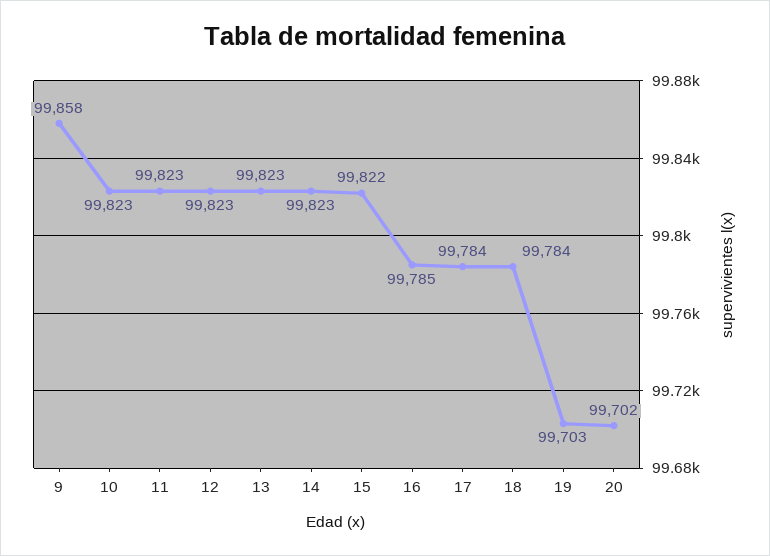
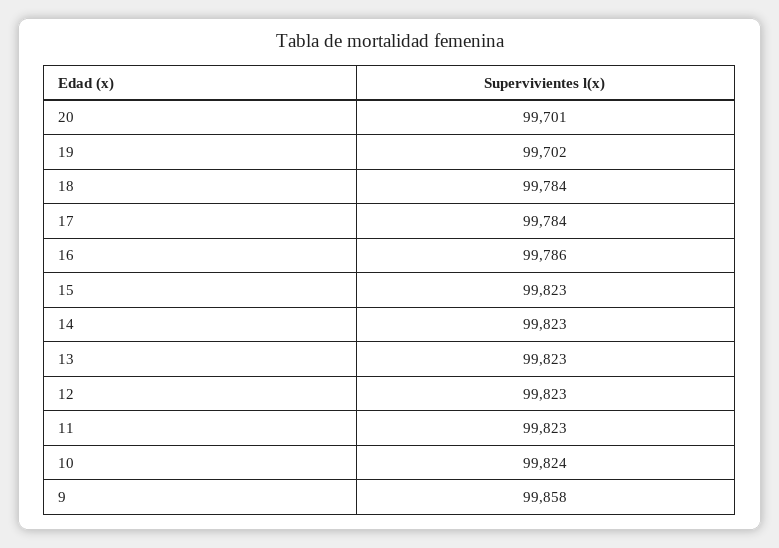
  {
    "9": 99858,
-   "10": 99823,
+   "10": 99824,
    "11": 99823,
    "12": 99823,
    "13": 99823,
    "14": 99823,
-   "15": 99822,
+   "15": 99823,
-   "16": 99785,
+   "16": 99786,
    "17": 99784,
    "18": 99784,
-   "19": 99703,
+   "19": 99702,
-   "20": 99702
+   "20": 99701
  }

